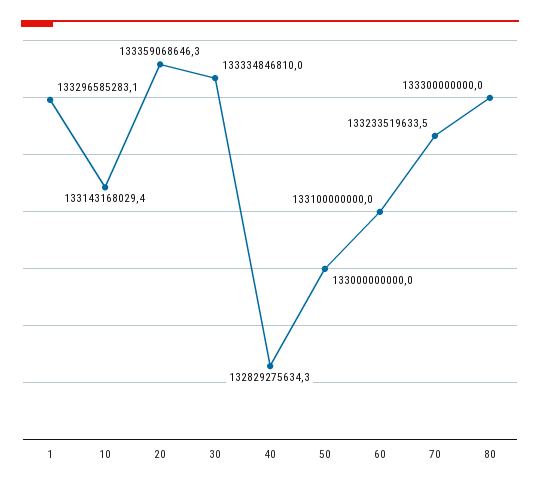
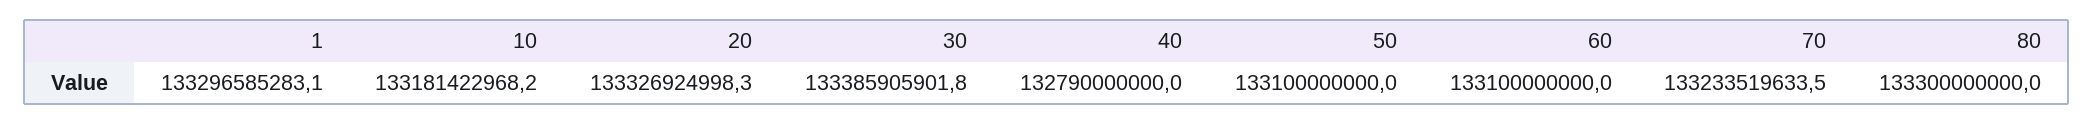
  {
    "1": 133296585283.1,
-   "10": 133143168029.4,
+   "10": 133181422968.2,
-   "20": 133359068646.3,
+   "20": 133326924998.3,
-   "30": 133334846810,
+   "30": 133385905901.8,
-   "40": 132829275634.3,
+   "40": 132790000000,
-   "50": 133000000000,
+   "50": 133100000000,
    "60": 133100000000,
    "70": 133233519633.5,
    "80": 133300000000
  }

